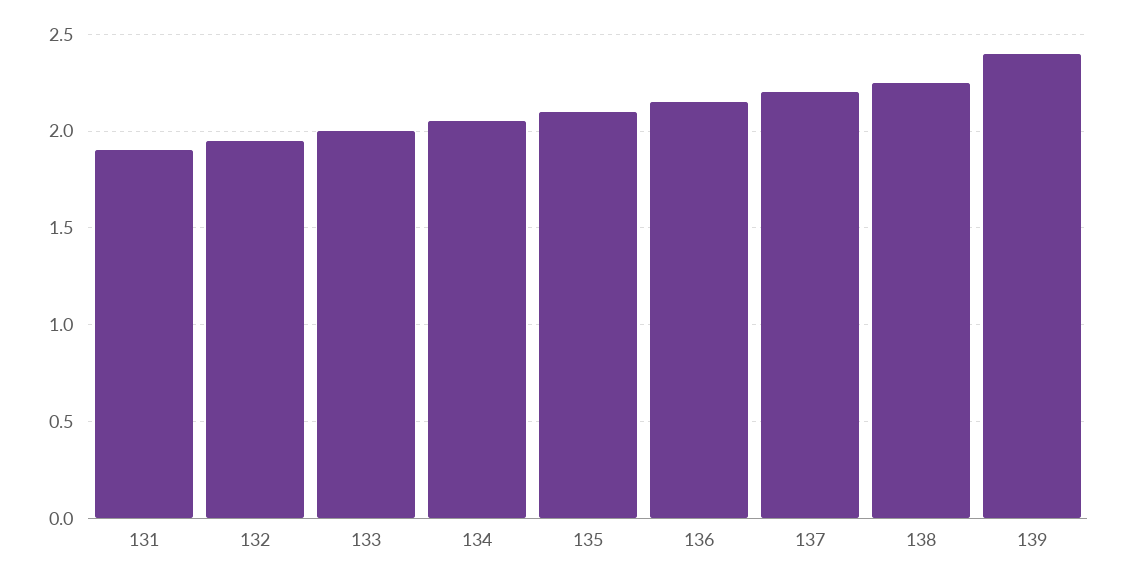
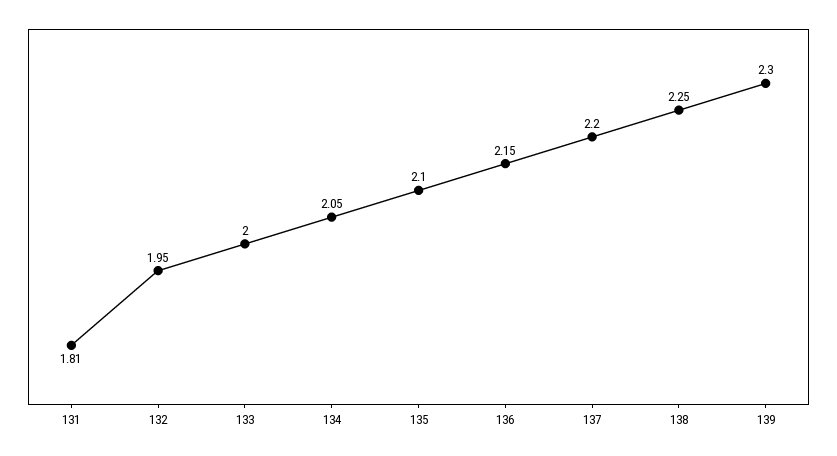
  {
-   "131": 1.9,
+   "131": 1.81,
    "132": 1.95,
    "133": 2,
    "134": 2.05,
    "135": 2.1,
    "136": 2.15,
    "137": 2.2,
    "138": 2.25,
-   "139": 2.4
+   "139": 2.3
  }

